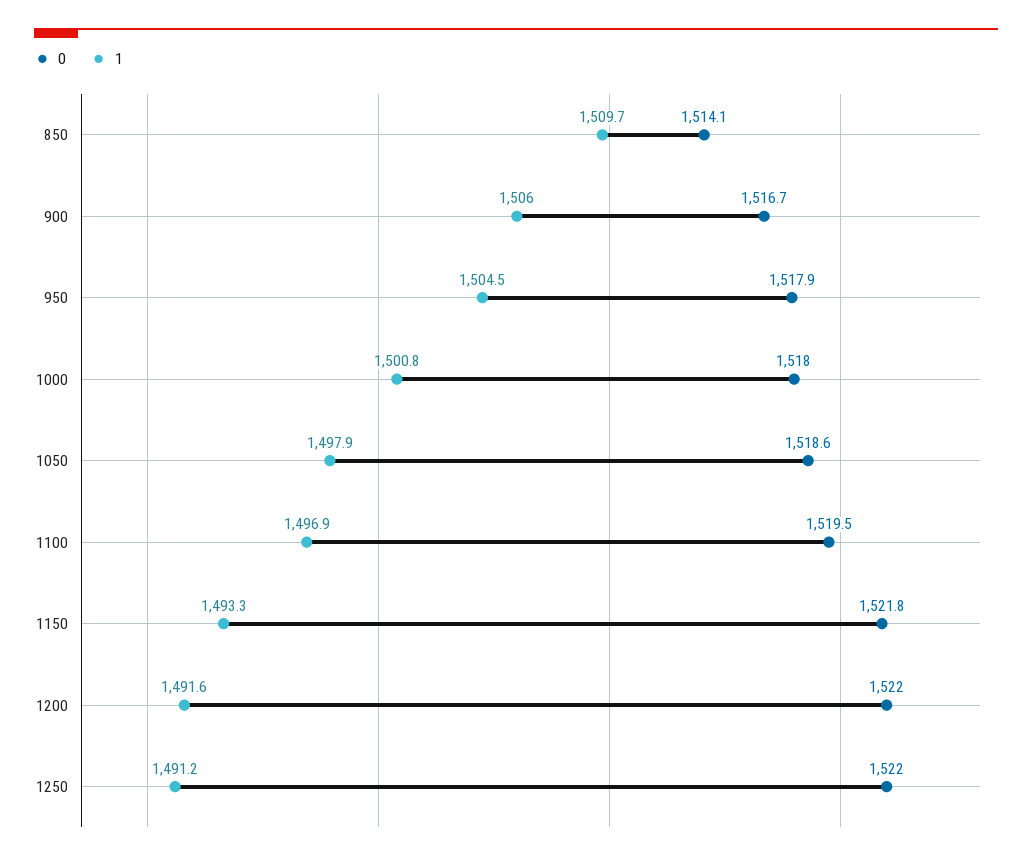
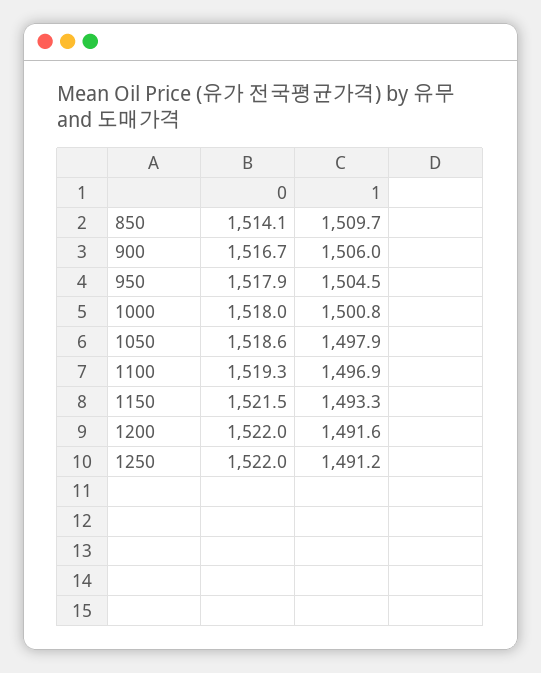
  {
    "0": {
      "850": 1514.1,
      "900": 1516.7,
      "950": 1517.9,
      "1000": 1518,
      "1050": 1518.6,
-     "1100": 1519.5,
+     "1100": 1519.3,
-     "1150": 1521.8,
+     "1150": 1521.5,
      "1200": 1522,
      "1250": 1522
    },
    "1": {
      "850": 1509.7,
      "900": 1506,
      "950": 1504.5,
      "1000": 1500.8,
      "1050": 1497.9,
      "1100": 1496.9,
      "1150": 1493.3,
      "1200": 1491.6,
      "1250": 1491.2
    }
  }

